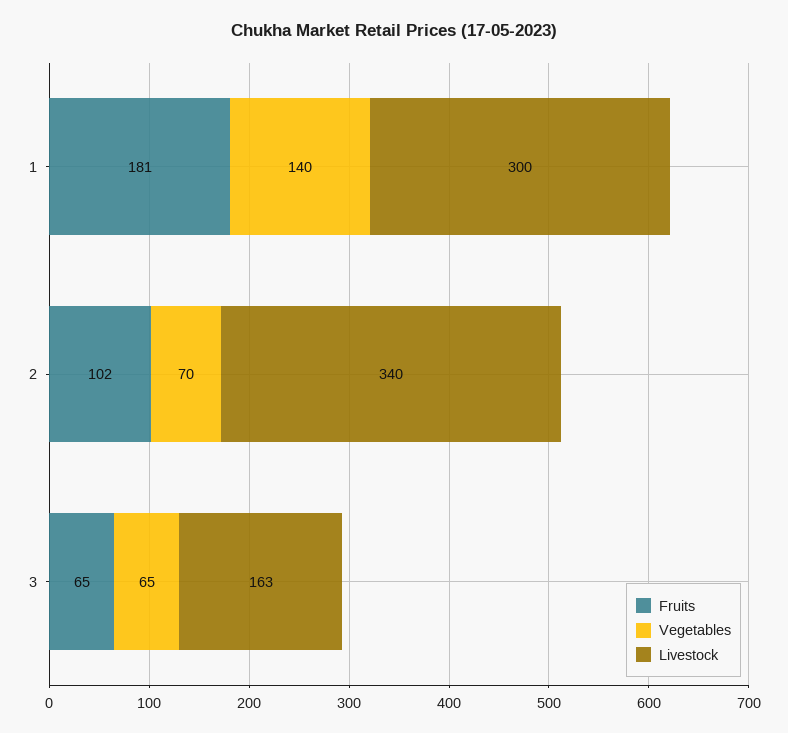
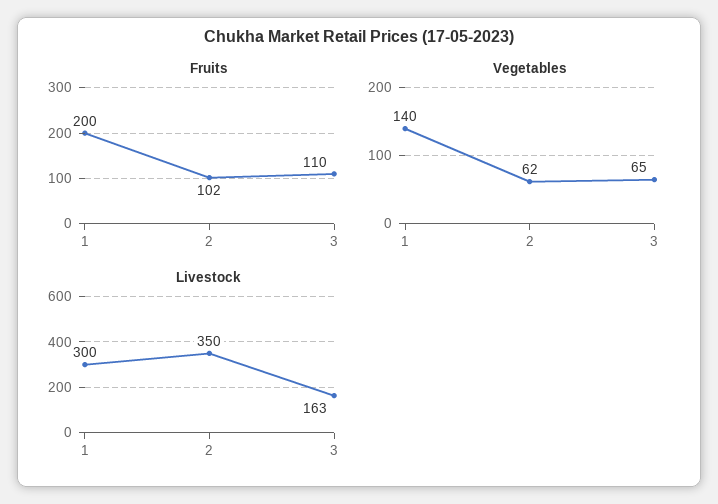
  {
    "Fruits": {
-     "1": 181,
+     "1": 200,
      "2": 102,
-     "3": 65
+     "3": 110
    },
    "Vegetables": {
      "1": 140,
-     "2": 70,
+     "2": 62,
      "3": 65
    },
    "Livestock": {
      "1": 300,
-     "2": 340,
+     "2": 350,
      "3": 163
    }
  }

